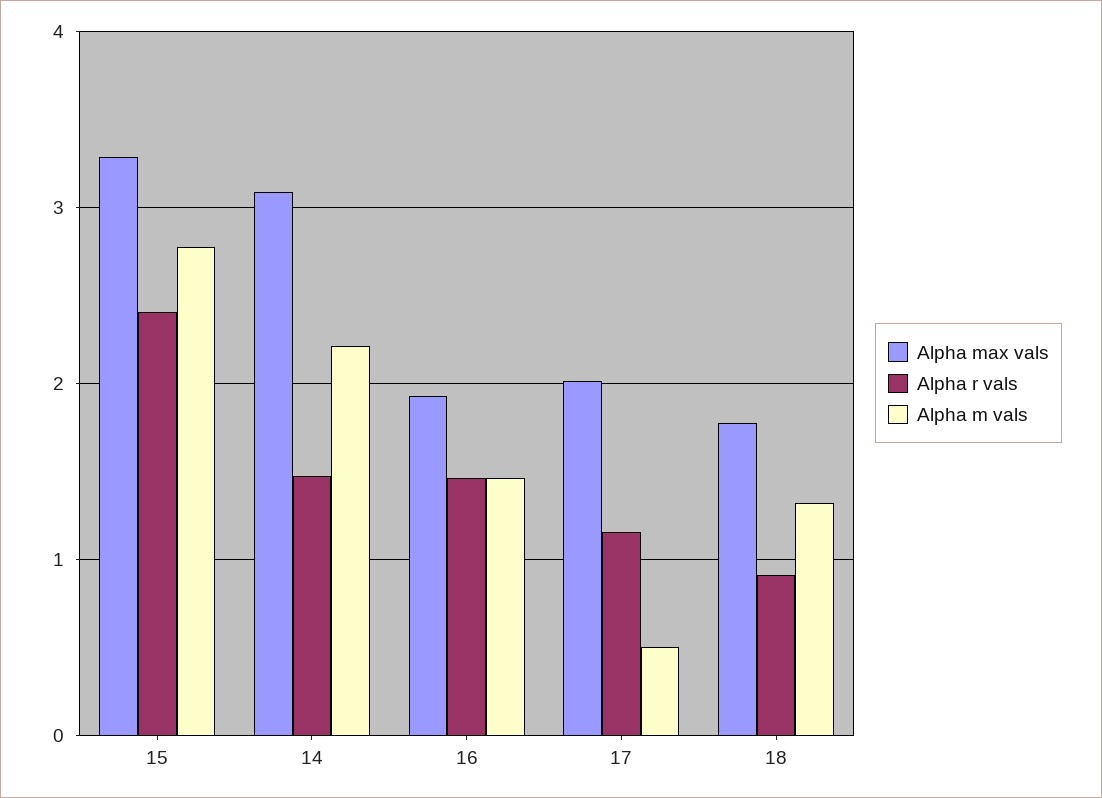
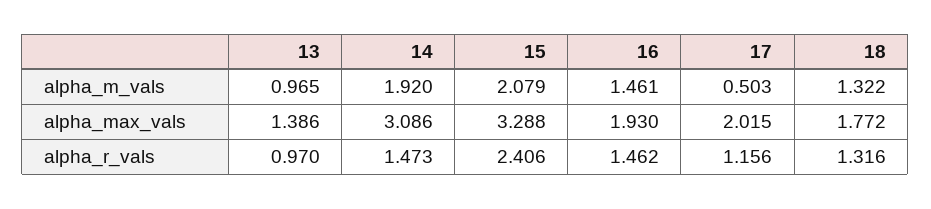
  {
    "Alpha max vals": {
      "15": 3.288,
      "14": 3.086,
      "16": 1.93,
      "17": 2.015,
-     "18": 1.772
+     "18": 1.772,
+     "13": 1.386
    },
    "Alpha r vals": {
      "15": 2.406,
      "14": 1.473,
      "16": 1.462,
      "17": 1.156,
-     "18": 0.9
+     "18": 1.316,
+     "13": 0.97
    },
    "Alpha m vals": {
-     "15": 2.8,
+     "15": 2.079,
-     "14": 2.2,
+     "14": 1.92,
      "16": 1.461,
      "17": 0.503,
-     "18": 1.322
+     "18": 1.322,
+     "13": 0.965
    }
  }

